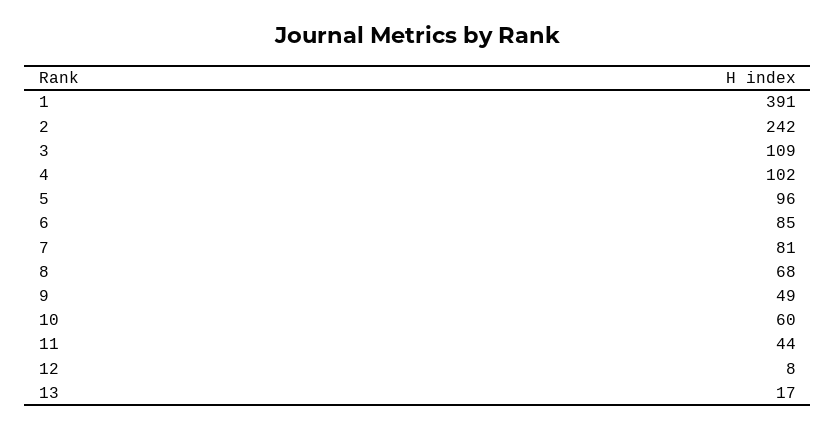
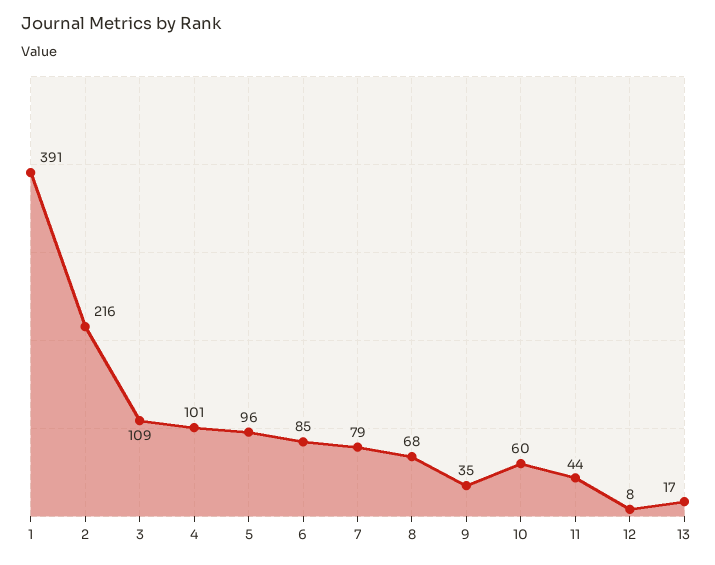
  {
    "1": 391,
-   "2": 242,
+   "2": 216,
    "3": 109,
-   "4": 102,
+   "4": 101,
    "5": 96,
    "6": 85,
-   "7": 81,
+   "7": 79,
    "8": 68,
-   "9": 49,
+   "9": 35,
    "10": 60,
    "11": 44,
    "12": 8,
    "13": 17
  }

